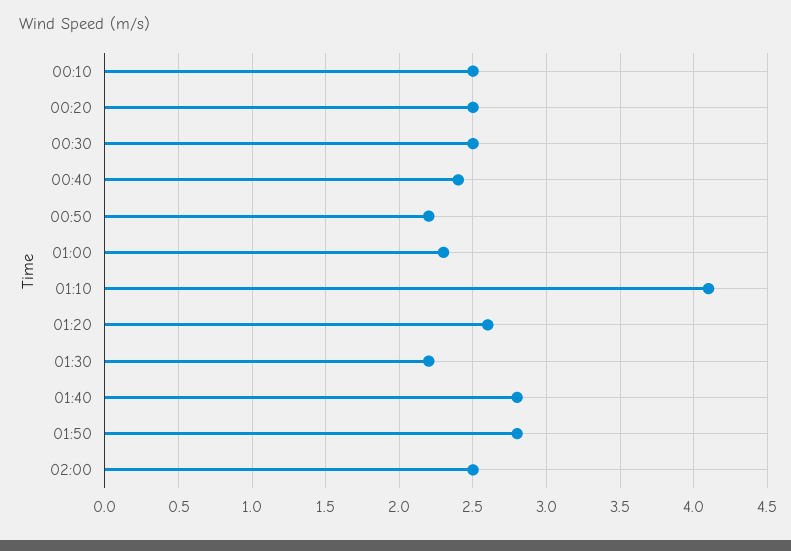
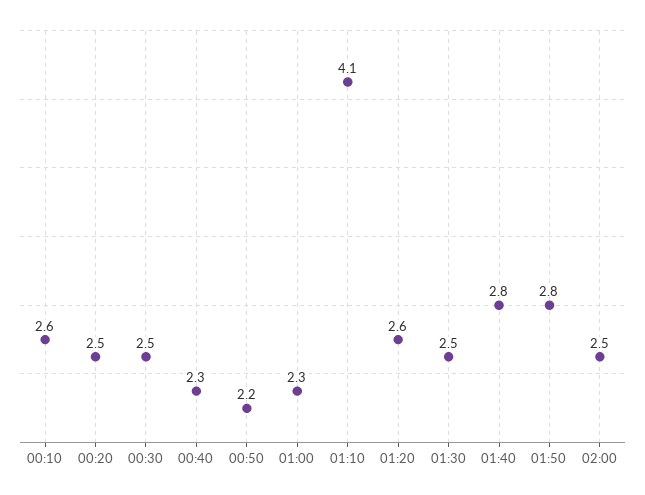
  {
-   "00:10": 2.5,
+   "00:10": 2.6,
    "00:20": 2.5,
    "00:30": 2.5,
-   "00:40": 2.4,
+   "00:40": 2.3,
    "00:50": 2.2,
    "01:00": 2.3,
    "01:10": 4.1,
    "01:20": 2.6,
-   "01:30": 2.2,
+   "01:30": 2.5,
    "01:40": 2.8,
    "01:50": 2.8,
    "02:00": 2.5
  }

